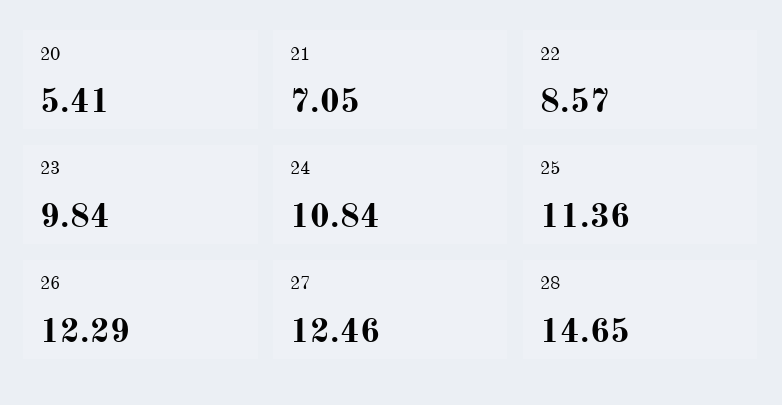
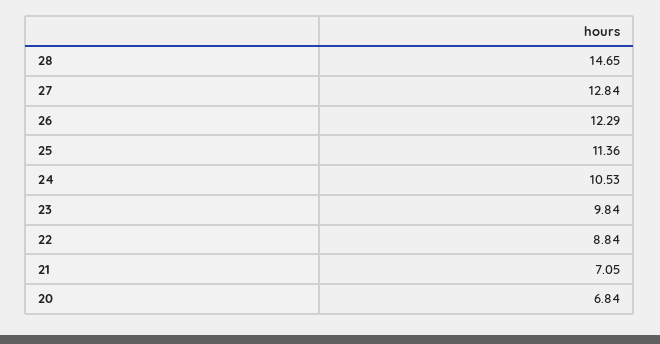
  {
-   "20": 5.41,
+   "20": 6.84,
    "21": 7.05,
-   "22": 8.57,
+   "22": 8.84,
    "23": 9.84,
-   "24": 10.84,
+   "24": 10.53,
    "25": 11.36,
    "26": 12.29,
-   "27": 12.46,
+   "27": 12.84,
    "28": 14.65
  }

